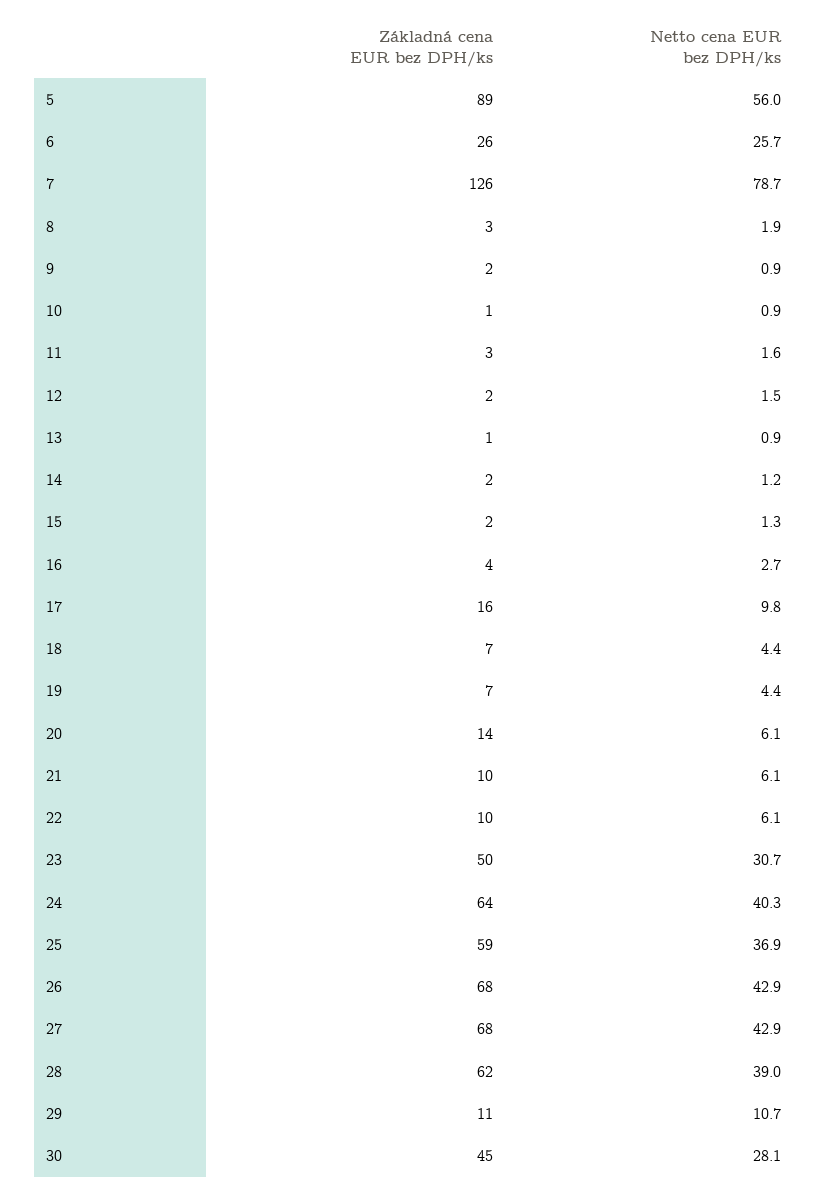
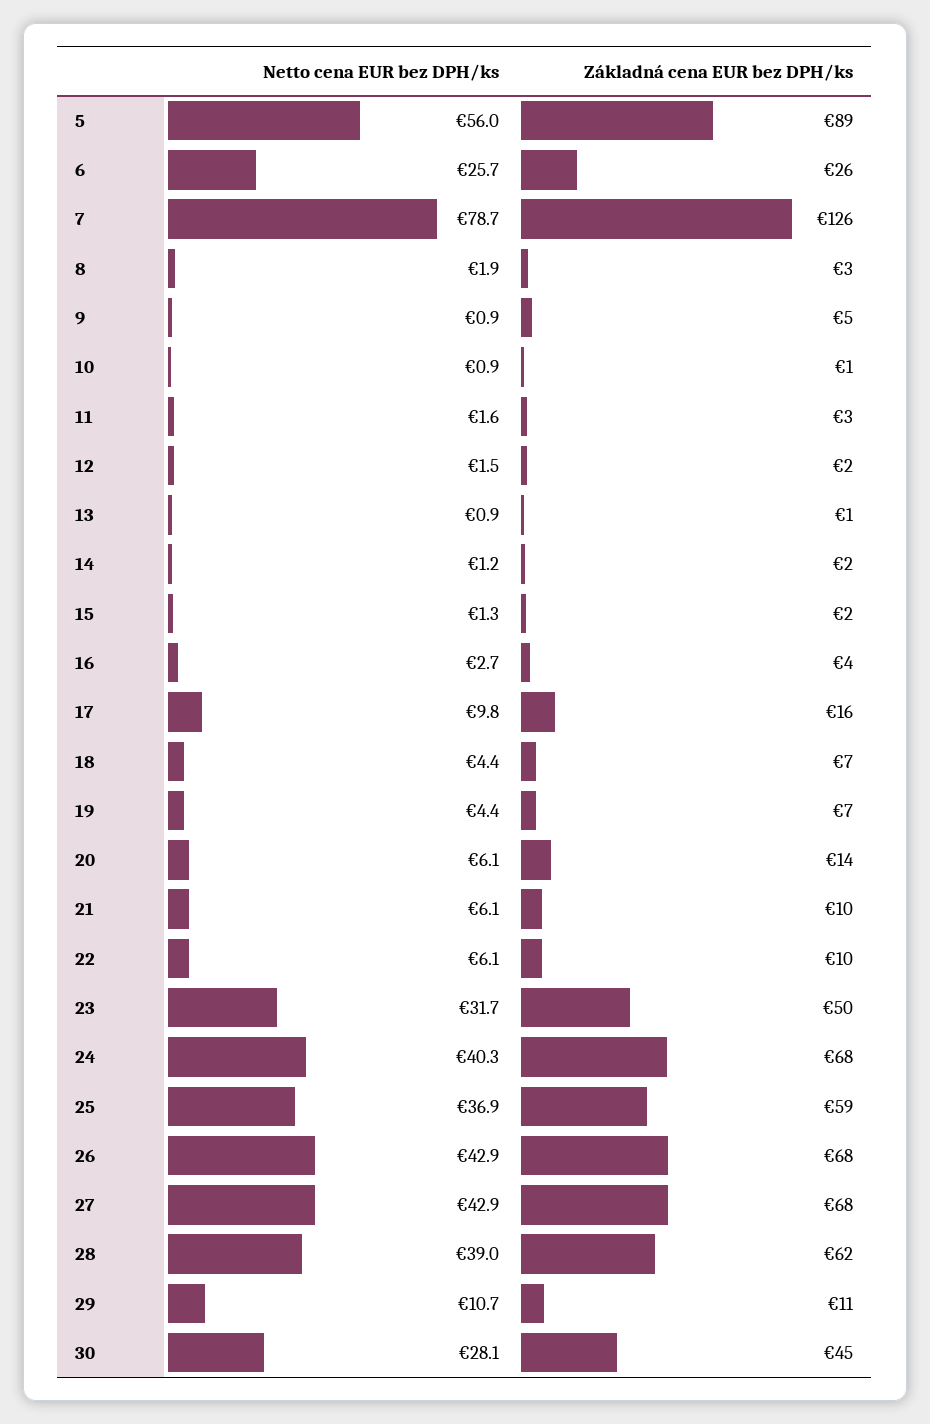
  {
    "Základná cena EUR bez DPH/ks": {
      "5": 89,
      "6": 26,
      "7": 126,
      "8": 3,
-     "9": 2,
+     "9": 5,
      "10": 1,
      "11": 3,
      "12": 2,
      "13": 1,
      "14": 2,
      "15": 2,
      "16": 4,
      "17": 16,
      "18": 7,
      "19": 7,
      "20": 14,
      "21": 10,
      "22": 10,
      "23": 50,
-     "24": 64,
+     "24": 68,
      "25": 59,
      "26": 68,
      "27": 68,
      "28": 62,
      "29": 11,
      "30": 45
    },
    "Netto cena EUR bez DPH/ks": {
      "5": 56,
      "6": 25.7,
      "7": 78.7,
      "8": 1.9,
      "9": 0.9,
      "10": 0.9,
      "11": 1.6,
      "12": 1.5,
      "13": 0.9,
      "14": 1.2,
      "15": 1.3,
      "16": 2.7,
      "17": 9.8,
      "18": 4.4,
      "19": 4.4,
      "20": 6.1,
      "21": 6.1,
      "22": 6.1,
-     "23": 30.7,
+     "23": 31.7,
      "24": 40.3,
      "25": 36.9,
      "26": 42.9,
      "27": 42.9,
      "28": 39,
      "29": 10.7,
      "30": 28.1
    }
  }

